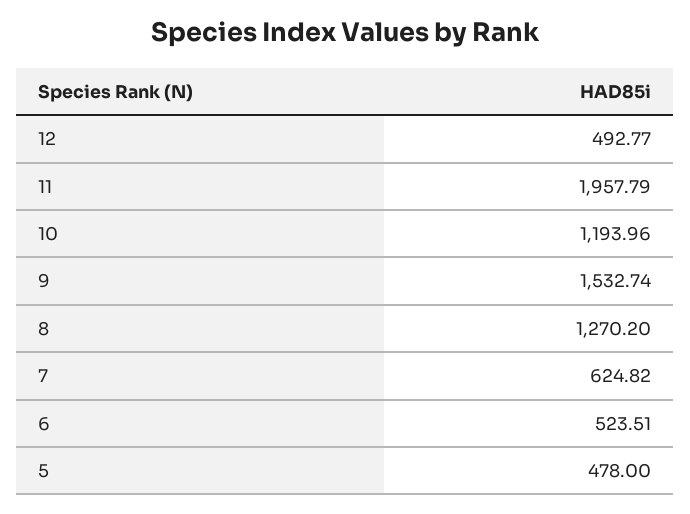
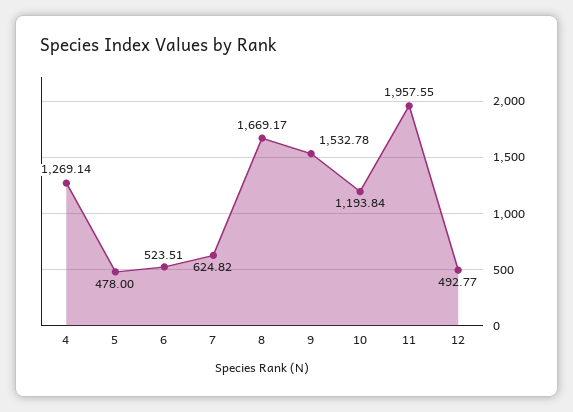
  {
    "12": 492.77,
-   "11": 1957.79,
+   "11": 1957.55,
-   "10": 1193.96,
+   "10": 1193.84,
-   "9": 1532.74,
+   "9": 1532.78,
-   "8": 1270.2,
+   "8": 1669.17,
    "7": 624.82,
    "6": 523.51,
-   "5": 478
+   "5": 478,
+   "4": 1269.14
  }

